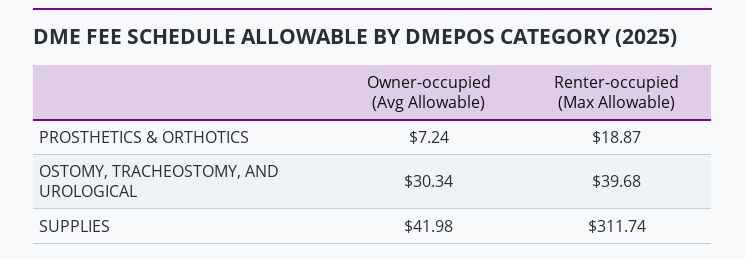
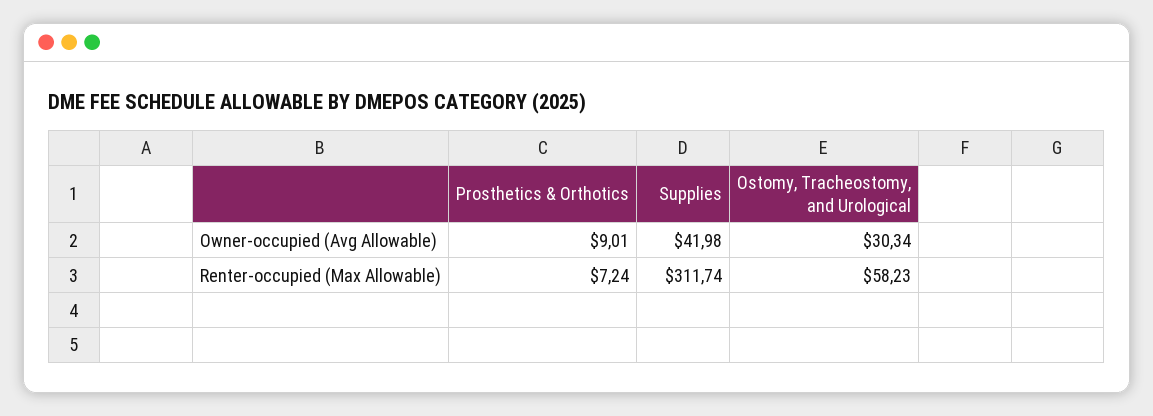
  {
    "Owner-occupied (Avg Allowable)": {
-     "PROSTHETICS & ORTHOTICS": 7.24,
+     "PROSTHETICS & ORTHOTICS": 9.01,
      "OSTOMY, TRACHEOSTOMY, AND UROLOGICAL": 30.34,
      "SUPPLIES": 41.98
    },
    "Renter-occupied (Max Allowable)": {
-     "PROSTHETICS & ORTHOTICS": 18.87,
+     "PROSTHETICS & ORTHOTICS": 7.24,
-     "OSTOMY, TRACHEOSTOMY, AND UROLOGICAL": 39.68,
+     "OSTOMY, TRACHEOSTOMY, AND UROLOGICAL": 58.23,
      "SUPPLIES": 311.74
    }
  }

